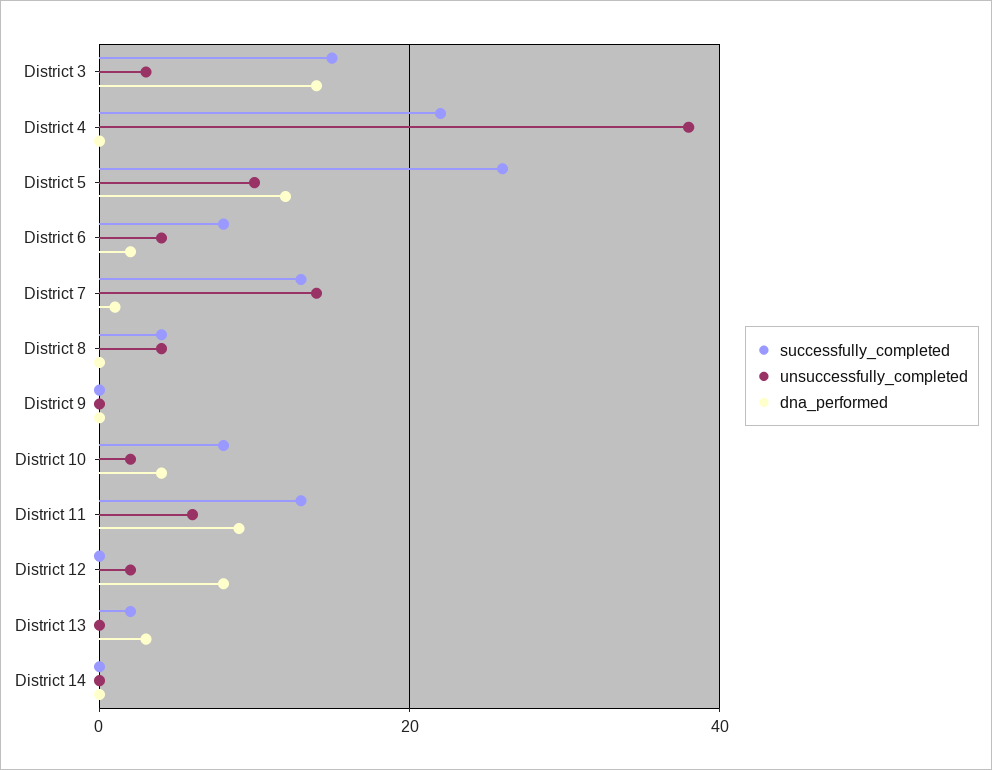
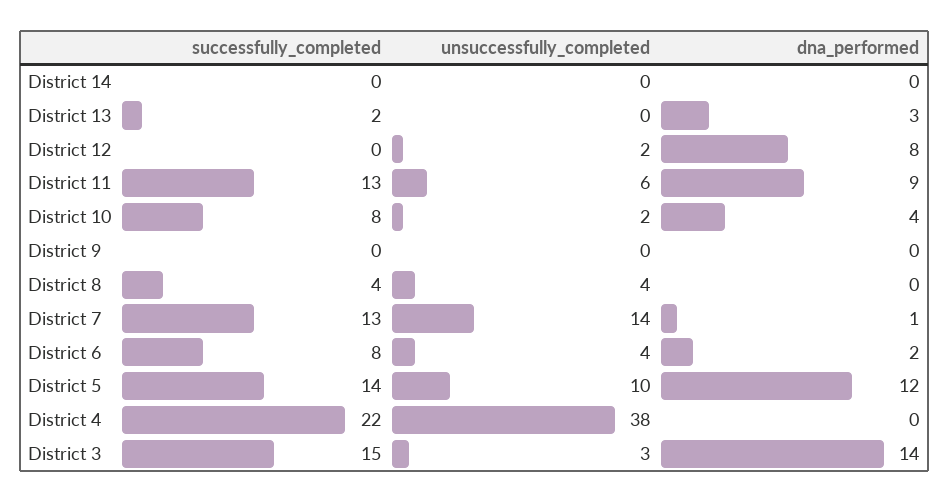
  {
    "successfully_completed": {
      "District 3": 15,
      "District 4": 22,
-     "District 5": 25,
+     "District 5": 14,
      "District 6": 8,
      "District 7": 13,
      "District 8": 4,
      "District 9": 0,
      "District 10": 8,
      "District 11": 13,
      "District 12": 0,
      "District 13": 2,
      "District 14": 0
    },
    "unsuccessfully_completed": {
      "District 3": 3,
      "District 4": 38,
      "District 5": 10,
      "District 6": 4,
      "District 7": 14,
      "District 8": 4,
      "District 9": 0,
      "District 10": 2,
      "District 11": 6,
      "District 12": 2,
      "District 13": 0,
      "District 14": 0
    },
    "dna_performed": {
      "District 3": 14,
      "District 4": 0,
      "District 5": 12,
      "District 6": 2,
      "District 7": 1,
      "District 8": 0,
      "District 9": 0,
      "District 10": 4,
      "District 11": 9,
      "District 12": 8,
      "District 13": 3,
      "District 14": 0
    }
  }

